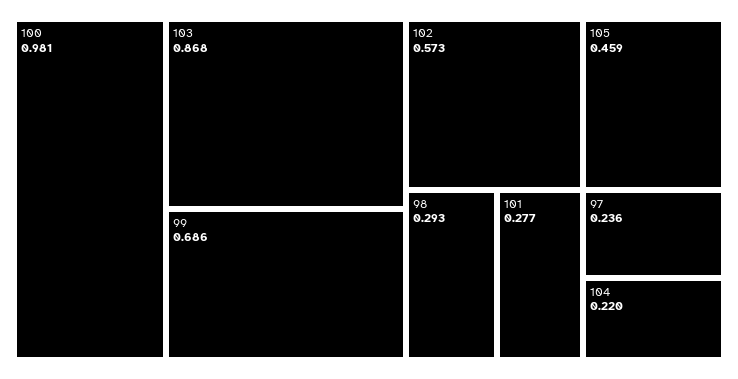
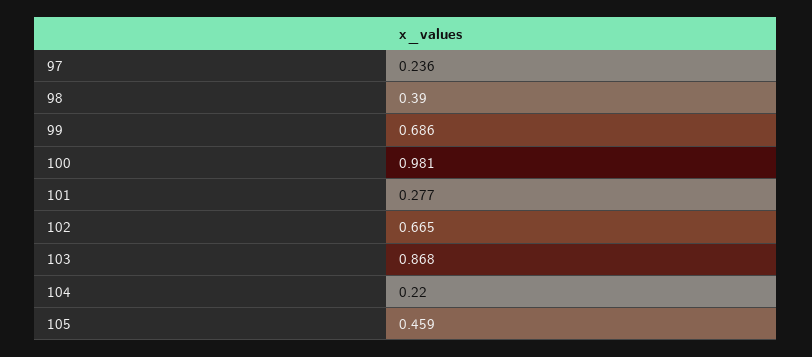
  {
    "100": 0.981,
    "103": 0.868,
    "99": 0.686,
-   "102": 0.573,
+   "102": 0.665,
    "105": 0.459,
-   "98": 0.293,
+   "98": 0.39,
    "101": 0.277,
    "97": 0.236,
    "104": 0.22
  }

